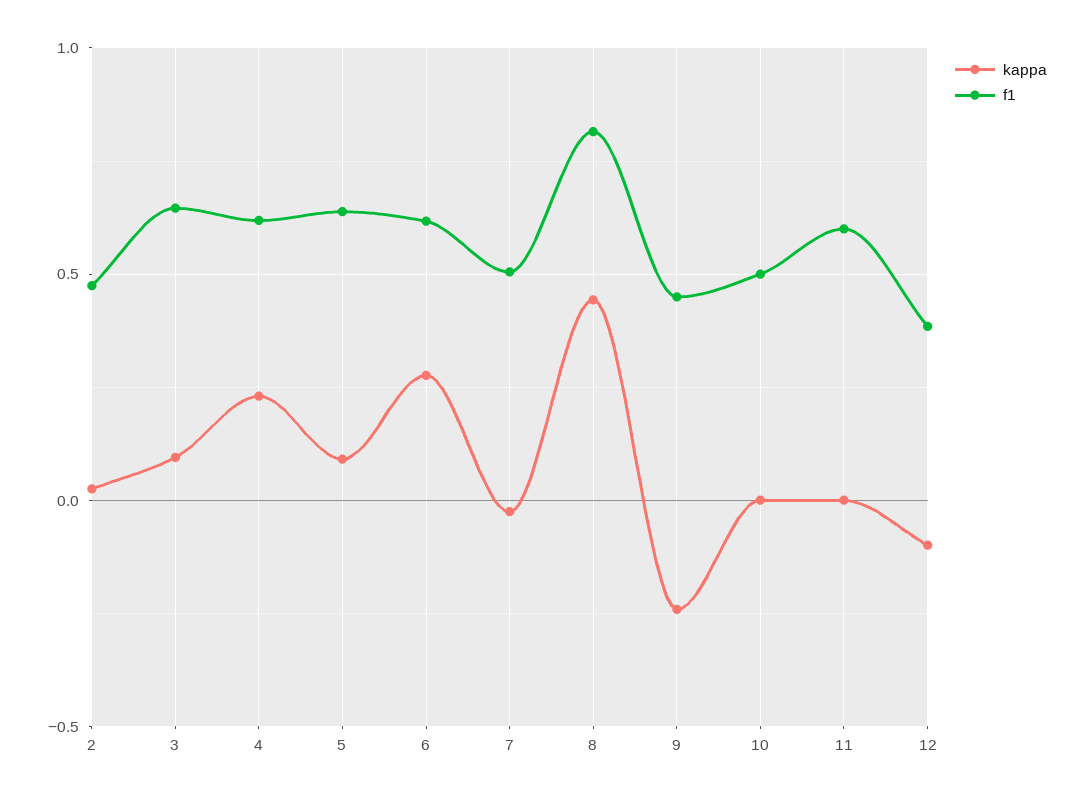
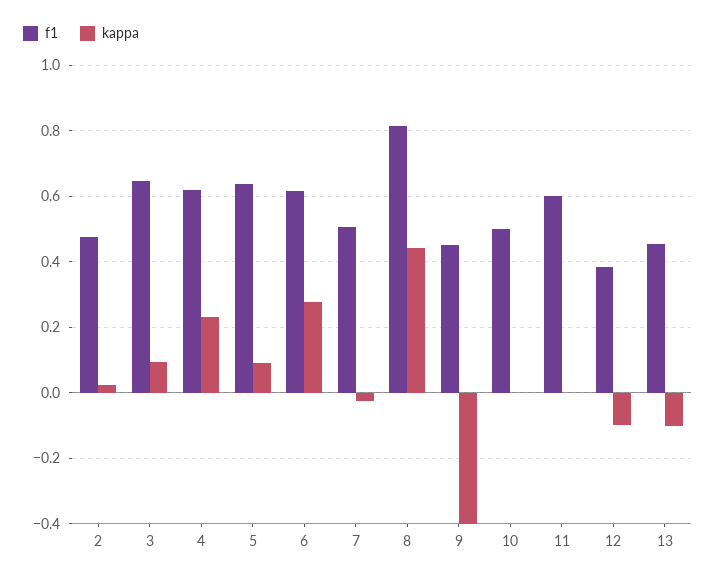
  {
    "kappa": {
      "2": 0.02,
      "3": 0.1,
      "4": 0.24,
      "5": 0.1,
      "6": 0.28,
      "7": -0.02,
      "8": 0.44,
-     "9": -0.25,
+     "9": -0.4,
      "10": 0,
      "11": 0,
-     "12": -0.1
+     "12": -0.1,
+     "13": -0.1
    },
    "f1": {
      "2": 0.48,
      "3": 0.64,
      "4": 0.62,
      "5": 0.64,
      "6": 0.62,
      "7": 0.5,
      "8": 0.82,
      "9": 0.44,
      "10": 0.5,
      "11": 0.6,
-     "12": 0.38
+     "12": 0.38,
+     "13": 0.46
    }
  }

